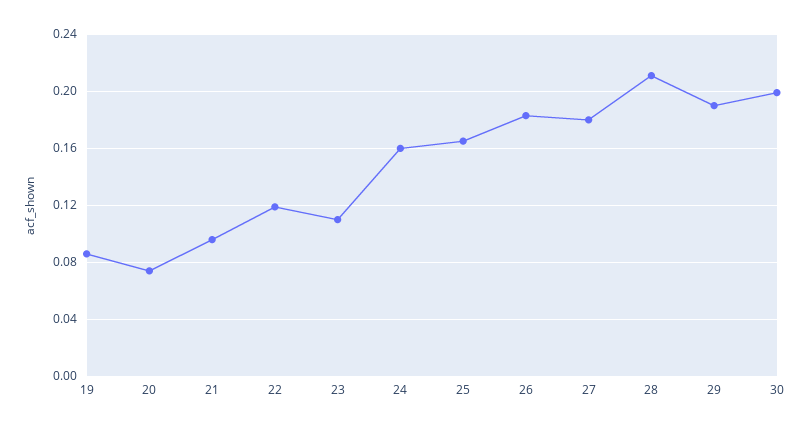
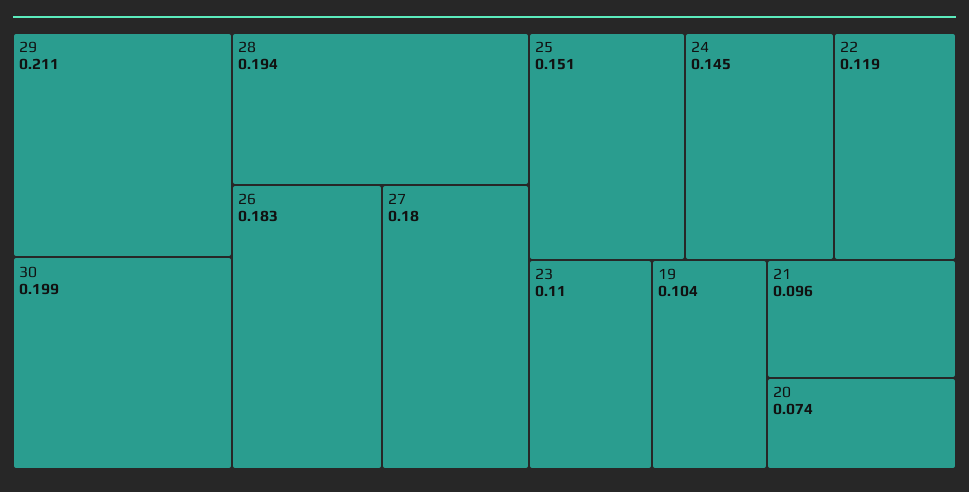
  {
-   "19": 0.085,
+   "19": 0.104,
    "20": 0.074,
    "21": 0.096,
    "22": 0.119,
    "23": 0.11,
-   "24": 0.16,
+   "24": 0.145,
-   "25": 0.165,
+   "25": 0.151,
    "26": 0.183,
    "27": 0.18,
-   "28": 0.21,
+   "28": 0.194,
-   "29": 0.19,
+   "29": 0.211,
    "30": 0.199
  }

